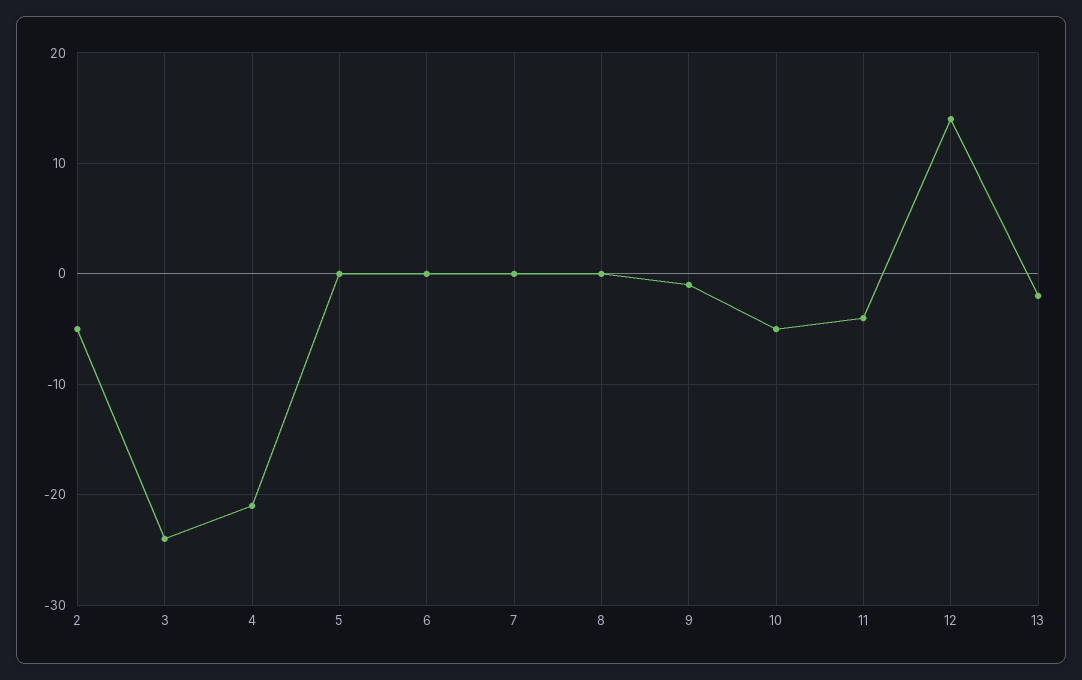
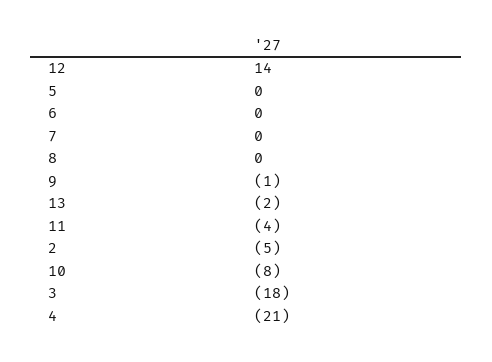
  {
    "2": -5,
-   "3": -24,
+   "3": -18,
    "4": -21,
    "5": 0,
    "6": 0,
    "7": 0,
    "8": 0,
    "9": -1,
-   "10": -5,
+   "10": -8,
    "11": -4,
    "12": 14,
    "13": -2
  }

